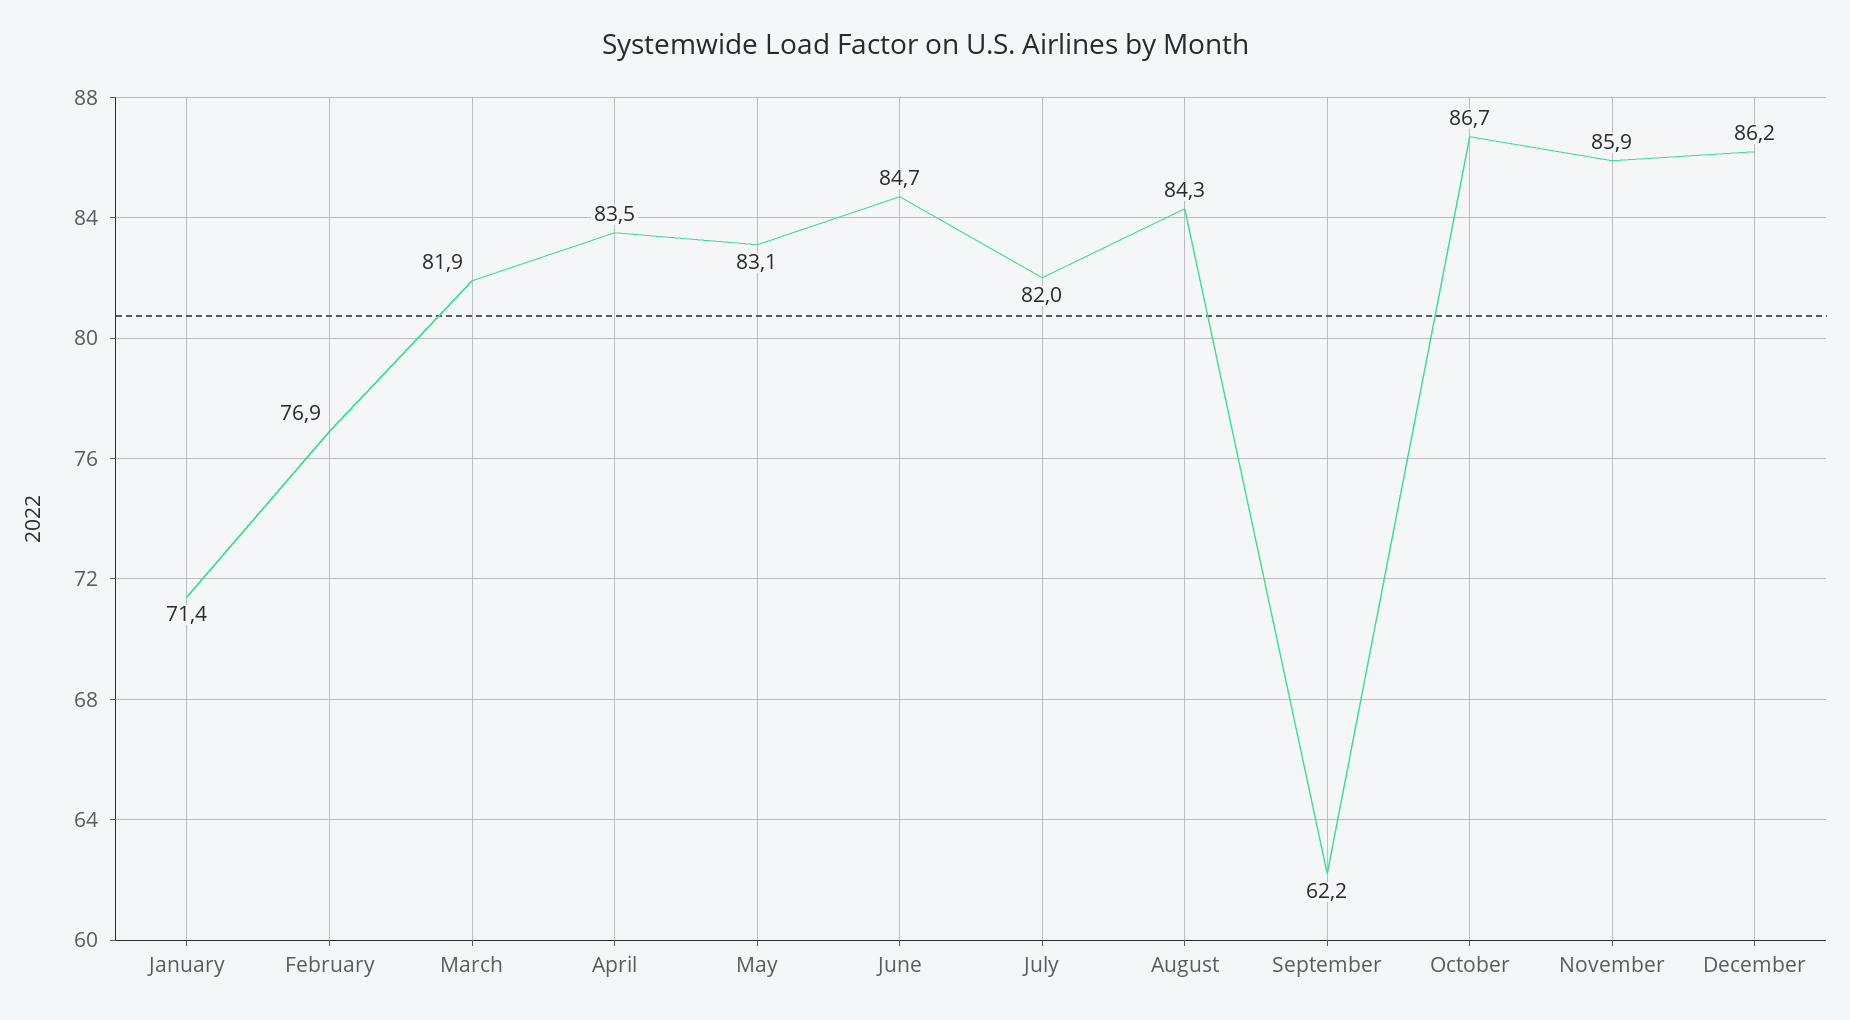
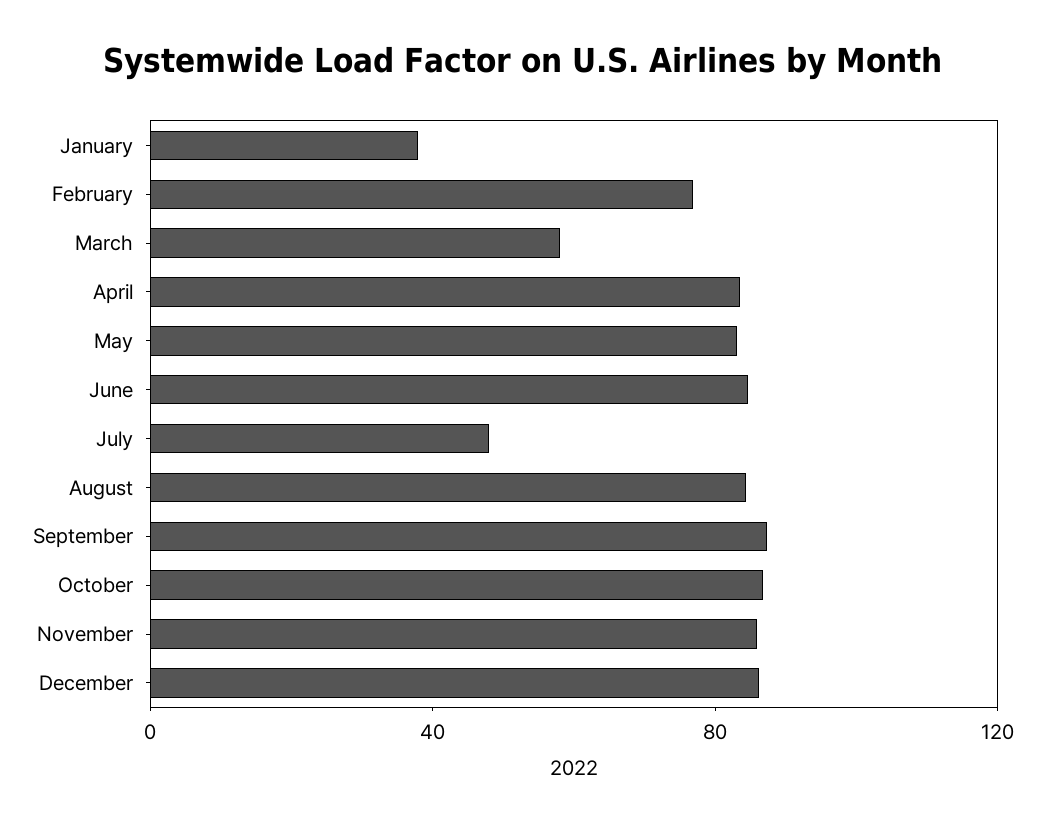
  {
-   "January": 71.4,
+   "January": 40,
    "February": 76.9,
-   "March": 81.9,
+   "March": 60,
    "April": 83.5,
    "May": 83.1,
    "June": 84.7,
-   "July": 82,
+   "July": 50,
    "August": 84.3,
-   "September": 62.2,
+   "September": 90,
    "October": 86.7,
    "November": 85.9,
    "December": 86.2
  }

